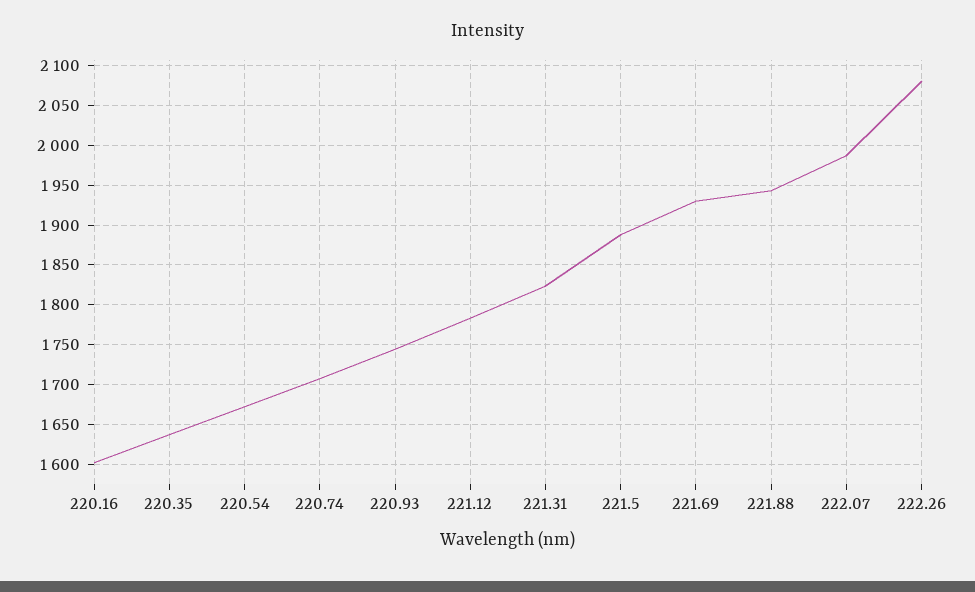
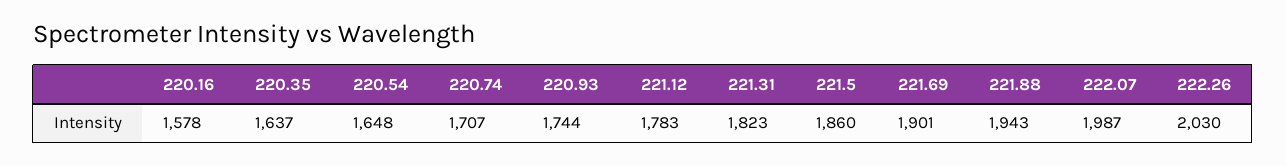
  {
-   "220.16": 1600,
+   "220.16": 1578,
    "220.35": 1637,
-   "220.54": 1670,
+   "220.54": 1648,
    "220.74": 1707,
    "220.93": 1744,
    "221.12": 1783,
    "221.31": 1823,
-   "221.5": 1890,
+   "221.5": 1860,
-   "221.69": 1930,
+   "221.69": 1901,
    "221.88": 1943,
    "222.07": 1987,
-   "222.26": 2080
+   "222.26": 2030
  }

